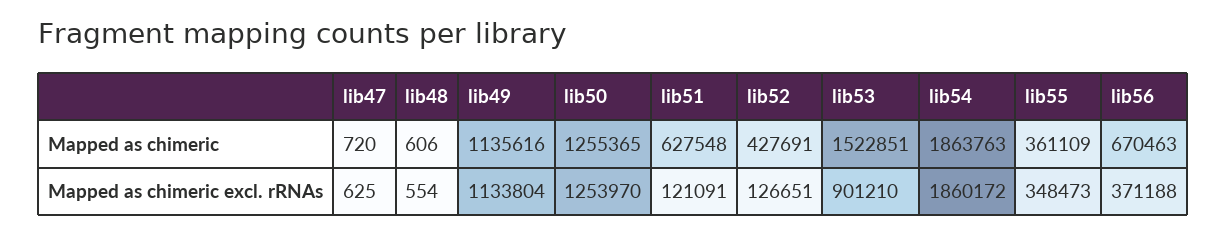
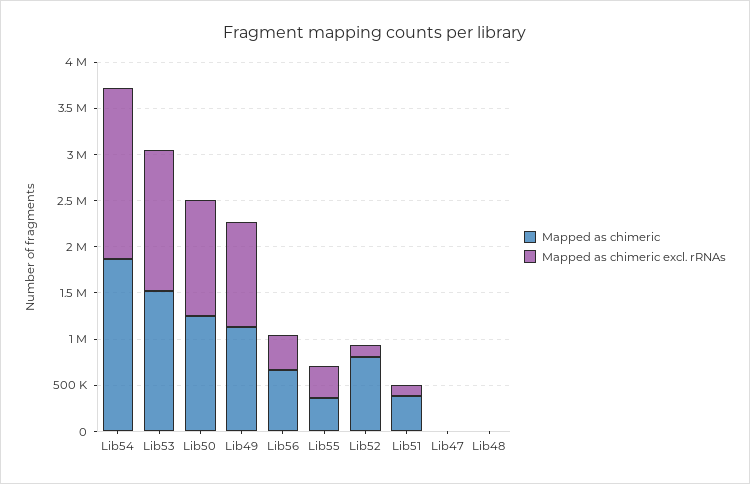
  {
    "Mapped as chimeric": {
      "lib47": 720,
      "lib48": 606,
      "lib49": 1135616,
      "lib50": 1255365,
-     "lib51": 627548,
+     "lib51": 400000,
-     "lib52": 427691,
+     "lib52": 800000,
      "lib53": 1522851,
      "lib54": 1863763,
      "lib55": 361109,
      "lib56": 670463
    },
    "Mapped as chimeric excl. rRNAs": {
      "lib47": 625,
      "lib48": 554,
      "lib49": 1133804,
      "lib50": 1253970,
      "lib51": 121091,
      "lib52": 126651,
-     "lib53": 901210,
+     "lib53": 1500000,
      "lib54": 1860172,
      "lib55": 348473,
      "lib56": 371188
    }
  }

